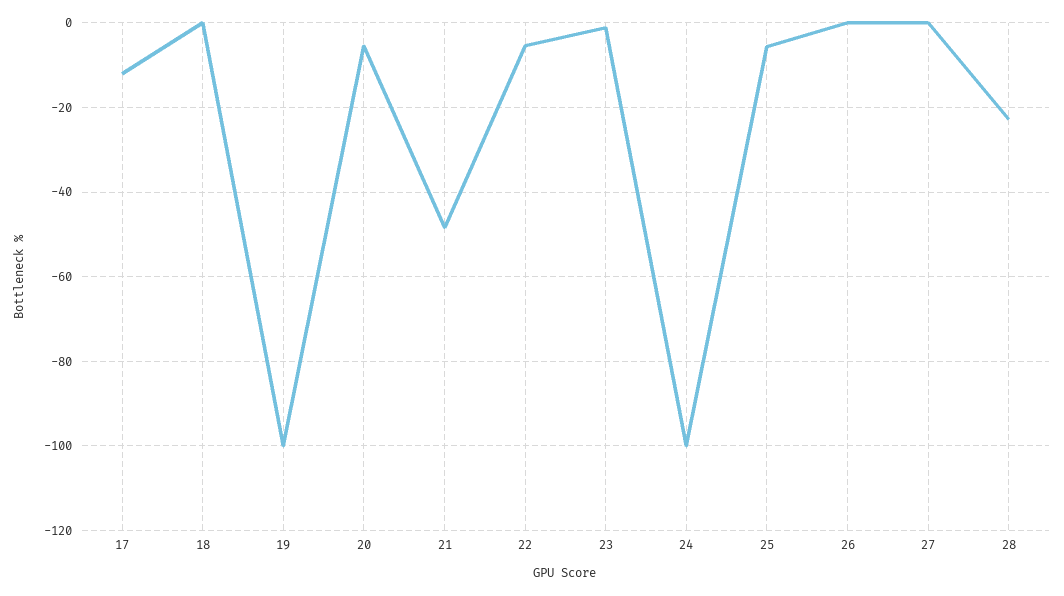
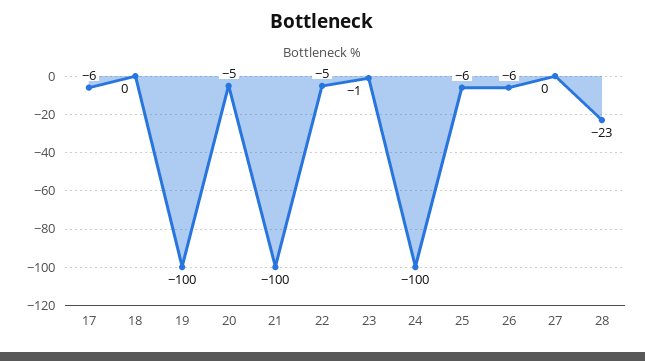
  {
-   "17": -12,
+   "17": -6,
    "18": 0,
    "19": -100,
    "20": -5,
-   "21": -48,
+   "21": -100,
    "22": -5,
    "23": -1,
    "24": -100,
    "25": -6,
-   "26": 0,
+   "26": -6,
    "27": 0,
    "28": -23
  }

